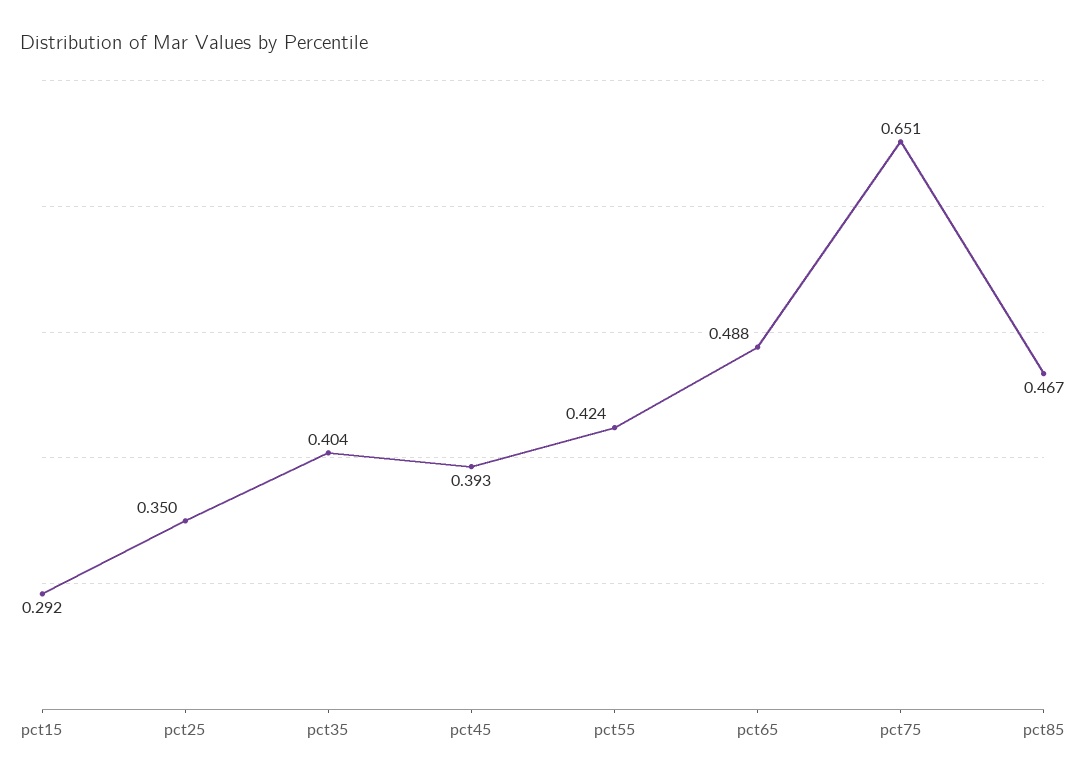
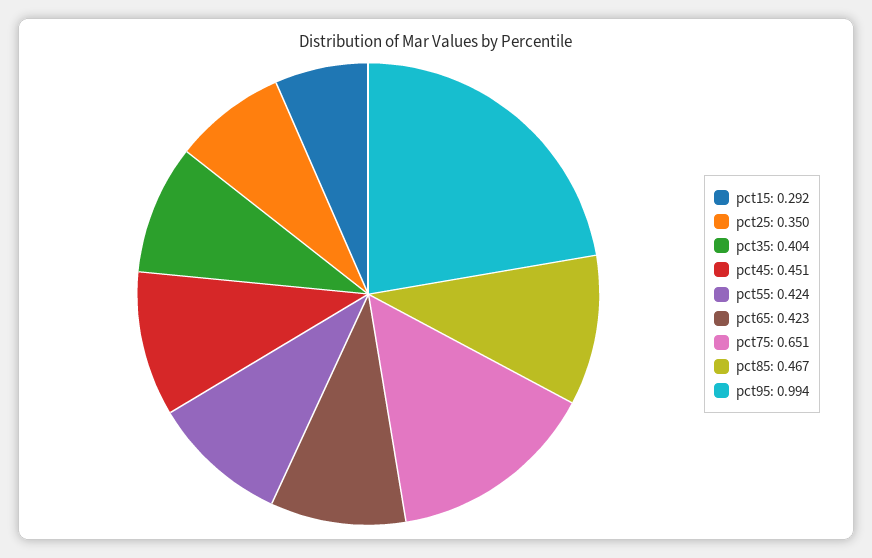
  {
    "pct15": 0.292,
    "pct25": 0.35,
    "pct35": 0.404,
-   "pct45": 0.393,
+   "pct45": 0.451,
    "pct55": 0.424,
-   "pct65": 0.488,
+   "pct65": 0.423,
    "pct75": 0.651,
-   "pct85": 0.467
+   "pct85": 0.467,
+   "pct95": 0.994
  }

